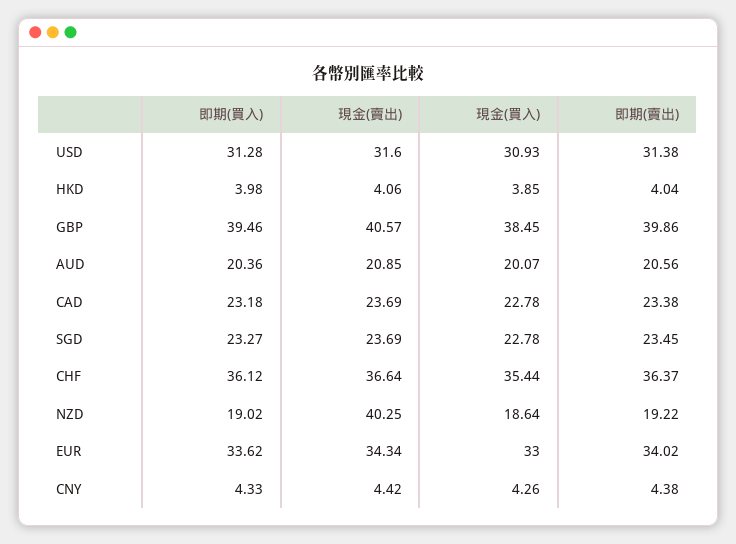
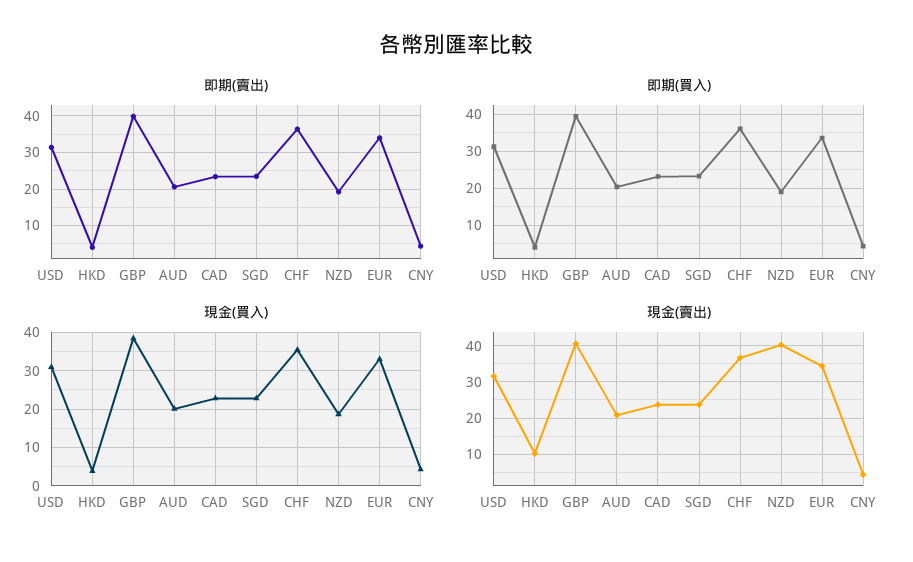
  {
    "即期(買入)": {
      "USD": 31.28,
      "HKD": 3.98,
      "GBP": 39.46,
      "AUD": 20.36,
      "CAD": 23.18,
      "SGD": 23.27,
      "CHF": 36.12,
      "NZD": 19.02,
      "EUR": 33.62,
      "CNY": 4.33
    },
    "現金(賣出)": {
      "USD": 31.6,
-     "HKD": 4.06,
+     "HKD": 10,
      "GBP": 40.57,
      "AUD": 20.85,
      "CAD": 23.69,
      "SGD": 23.69,
      "CHF": 36.64,
      "NZD": 40.25,
      "EUR": 34.34,
      "CNY": 4.42
    },
    "現金(買入)": {
      "USD": 30.93,
      "HKD": 3.85,
      "GBP": 38.45,
      "AUD": 20.07,
      "CAD": 22.78,
      "SGD": 22.78,
      "CHF": 35.44,
      "NZD": 18.64,
      "EUR": 33,
      "CNY": 4.26
    },
    "即期(賣出)": {
      "USD": 31.38,
      "HKD": 4.04,
      "GBP": 39.86,
      "AUD": 20.56,
      "CAD": 23.38,
      "SGD": 23.45,
      "CHF": 36.37,
      "NZD": 19.22,
      "EUR": 34.02,
      "CNY": 4.38
    }
  }

